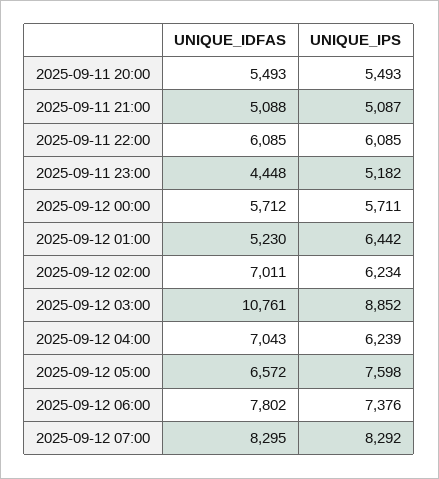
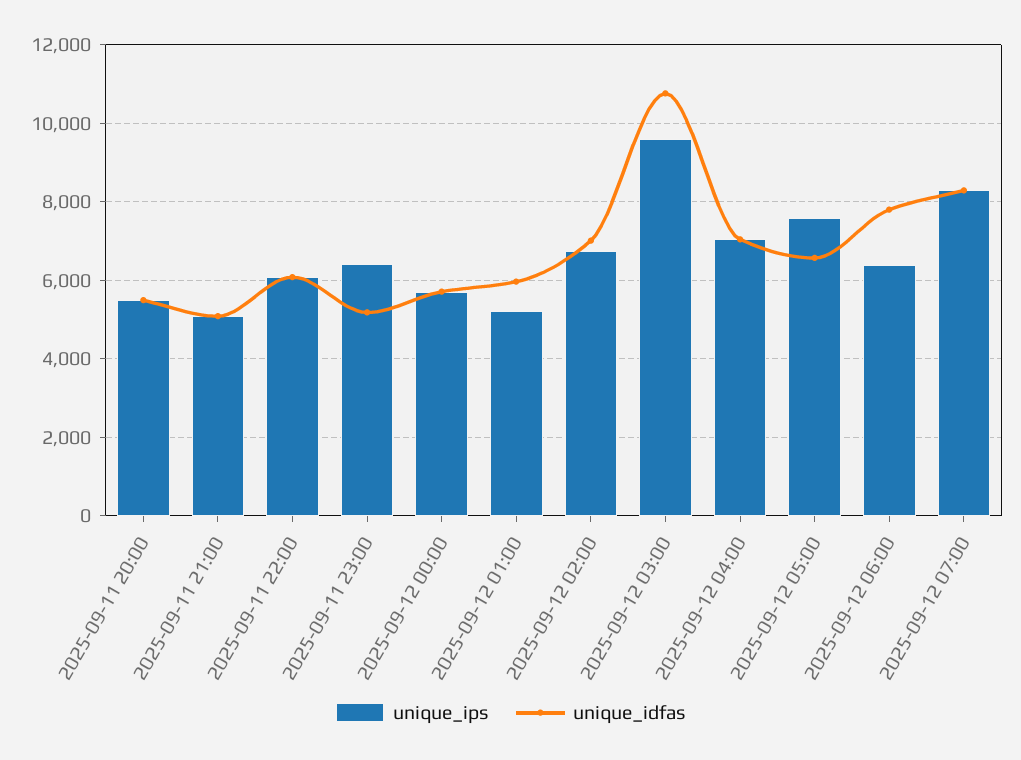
  {
    "UNIQUE_IDFAS": {
      "2025-09-11 20:00": 5493,
      "2025-09-11 21:00": 5088,
      "2025-09-11 22:00": 6085,
-     "2025-09-11 23:00": 4448,
+     "2025-09-11 23:00": 5200,
      "2025-09-12 00:00": 5712,
-     "2025-09-12 01:00": 5230,
+     "2025-09-12 01:00": 6000,
      "2025-09-12 02:00": 7011,
      "2025-09-12 03:00": 10761,
      "2025-09-12 04:00": 7043,
      "2025-09-12 05:00": 6572,
      "2025-09-12 06:00": 7802,
      "2025-09-12 07:00": 8295
    },
    "UNIQUE_IPS": {
      "2025-09-11 20:00": 5493,
      "2025-09-11 21:00": 5087,
      "2025-09-11 22:00": 6085,
-     "2025-09-11 23:00": 5182,
+     "2025-09-11 23:00": 6400,
      "2025-09-12 00:00": 5711,
-     "2025-09-12 01:00": 6442,
+     "2025-09-12 01:00": 5200,
-     "2025-09-12 02:00": 6234,
+     "2025-09-12 02:00": 6800,
-     "2025-09-12 03:00": 8852,
+     "2025-09-12 03:00": 9600,
-     "2025-09-12 04:00": 6239,
+     "2025-09-12 04:00": 7000,
      "2025-09-12 05:00": 7598,
-     "2025-09-12 06:00": 7376,
+     "2025-09-12 06:00": 6400,
      "2025-09-12 07:00": 8292
    }
  }

